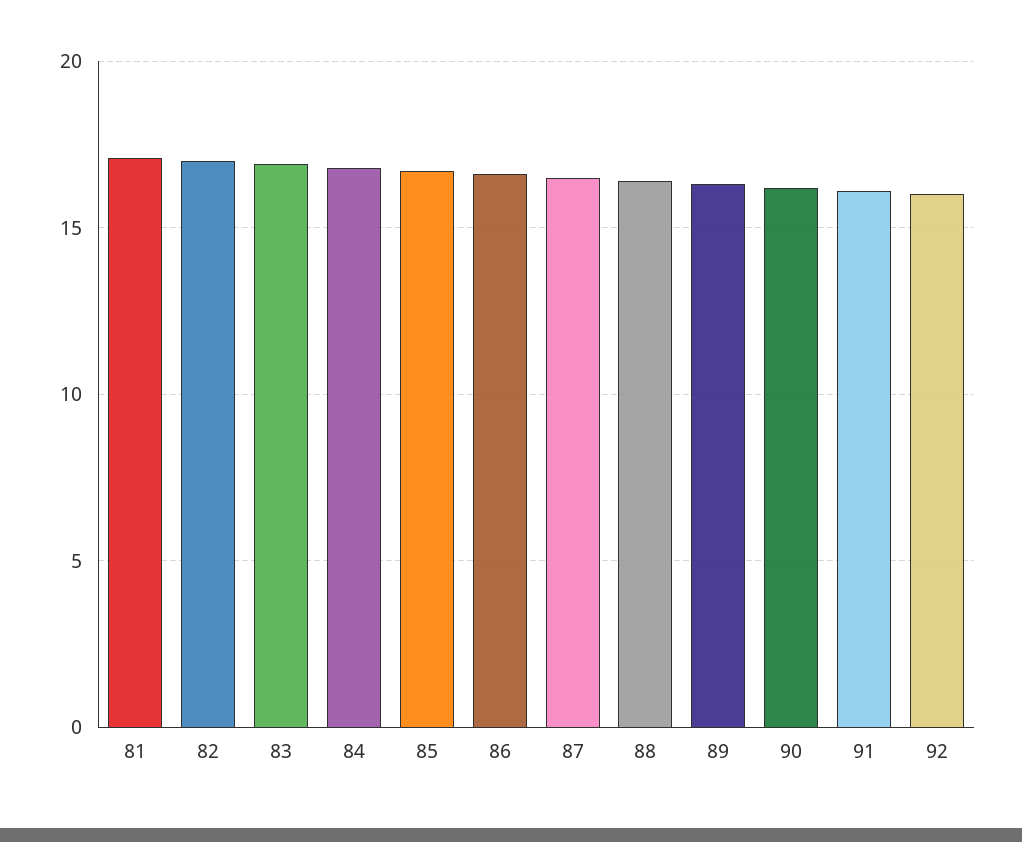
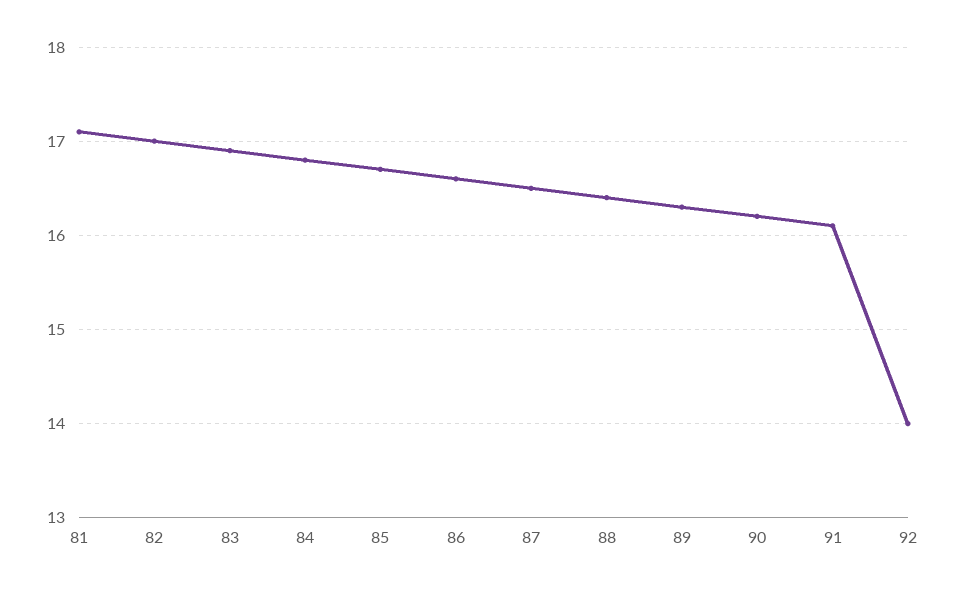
  {
    "81": 17.1,
    "82": 17,
    "83": 16.9,
    "84": 16.8,
    "85": 16.7,
    "86": 16.6,
    "87": 16.5,
    "88": 16.4,
    "89": 16.3,
    "90": 16.2,
    "91": 16.1,
-   "92": 16
+   "92": 14
  }

